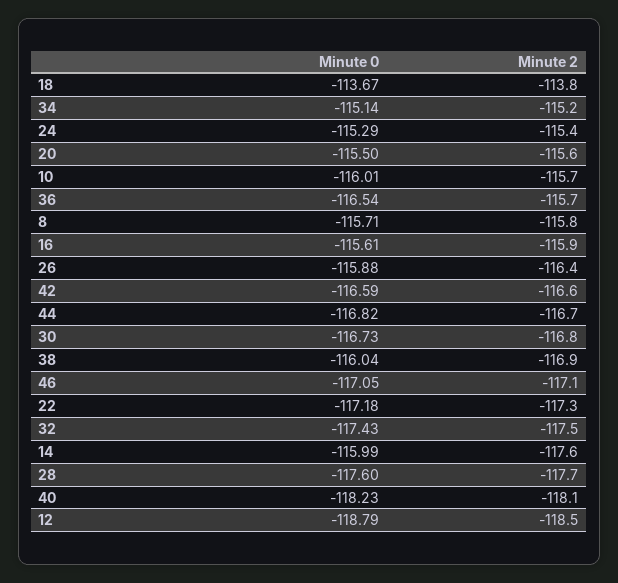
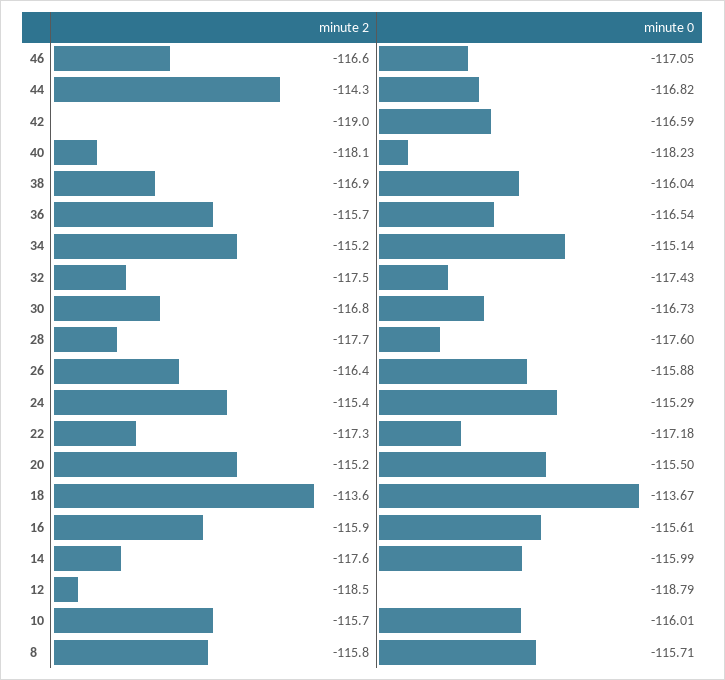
  {
    "Minute 0": {
      "18": -113.67,
      "34": -115.14,
      "24": -115.29,
      "20": -115.5,
      "10": -116.01,
      "36": -116.54,
      "8": -115.71,
      "16": -115.61,
      "26": -115.88,
      "42": -116.59,
      "44": -116.82,
      "30": -116.73,
      "38": -116.04,
      "46": -117.05,
      "22": -117.18,
      "32": -117.43,
      "14": -115.99,
      "28": -117.6,
      "40": -118.23,
      "12": -118.79
    },
    "Minute 2": {
-     "18": -113.8,
+     "18": -113.6,
      "34": -115.2,
      "24": -115.4,
-     "20": -115.6,
+     "20": -115.2,
      "10": -115.7,
      "36": -115.7,
      "8": -115.8,
      "16": -115.9,
      "26": -116.4,
-     "42": -116.6,
+     "42": -119,
-     "44": -116.7,
+     "44": -114.3,
      "30": -116.8,
      "38": -116.9,
-     "46": -117.1,
+     "46": -116.6,
      "22": -117.3,
      "32": -117.5,
      "14": -117.6,
      "28": -117.7,
      "40": -118.1,
      "12": -118.5
    }
  }

